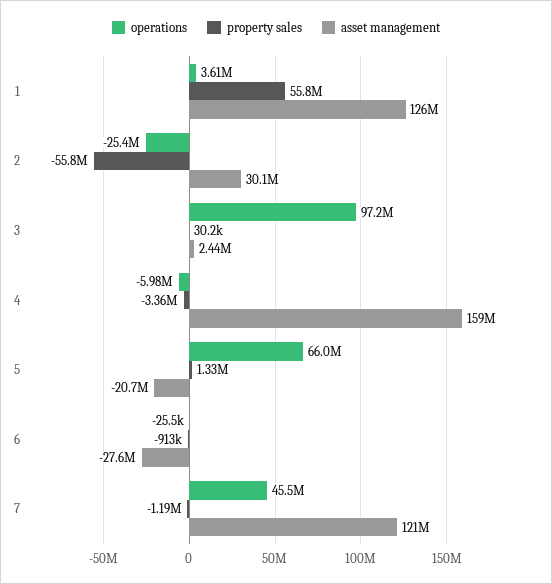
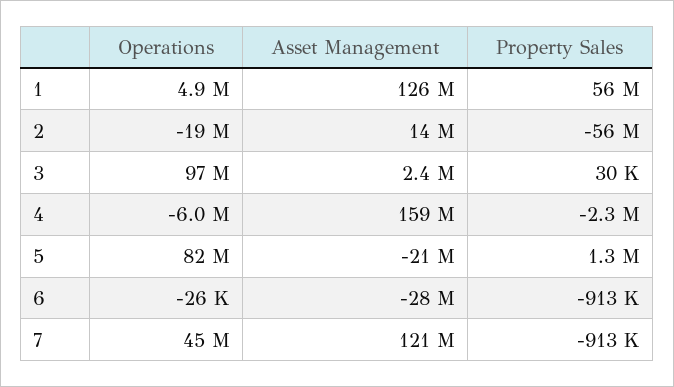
  {
    "operations": {
-     "1": 3610000,
+     "1": 4900000,
-     "2": -25400000,
+     "2": -19000000,
      "3": 97200000,
      "4": -5980000,
-     "5": 66000000,
+     "5": 82000000,
      "6": -25500,
      "7": 45500000
    },
    "property sales": {
      "1": 55800000,
      "2": -55800000,
      "3": 30200,
-     "4": -3360000,
+     "4": -2300000,
      "5": 1330000,
      "6": -913000,
-     "7": -1190000
+     "7": -913000
    },
    "asset management": {
      "1": 126000000,
-     "2": 30100000,
+     "2": 14000000,
      "3": 2440000,
      "4": 159000000,
      "5": -20700000,
      "6": -27600000,
      "7": 121000000
    }
  }

